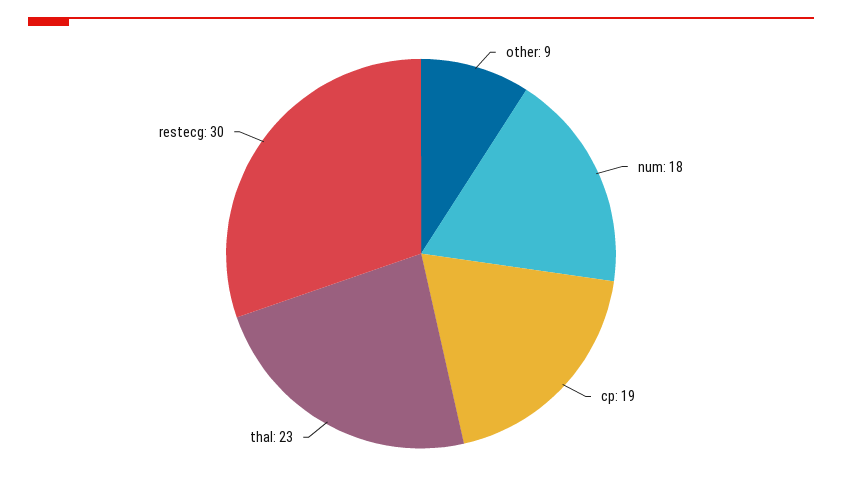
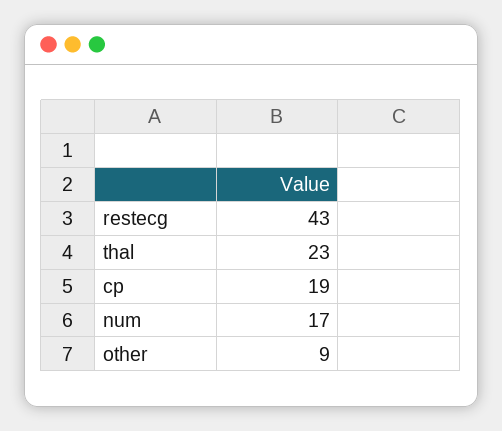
  {
    "other": 9,
-   "num": 18,
+   "num": 17,
    "cp": 19,
    "thal": 23,
-   "restecg": 30
+   "restecg": 43
  }

